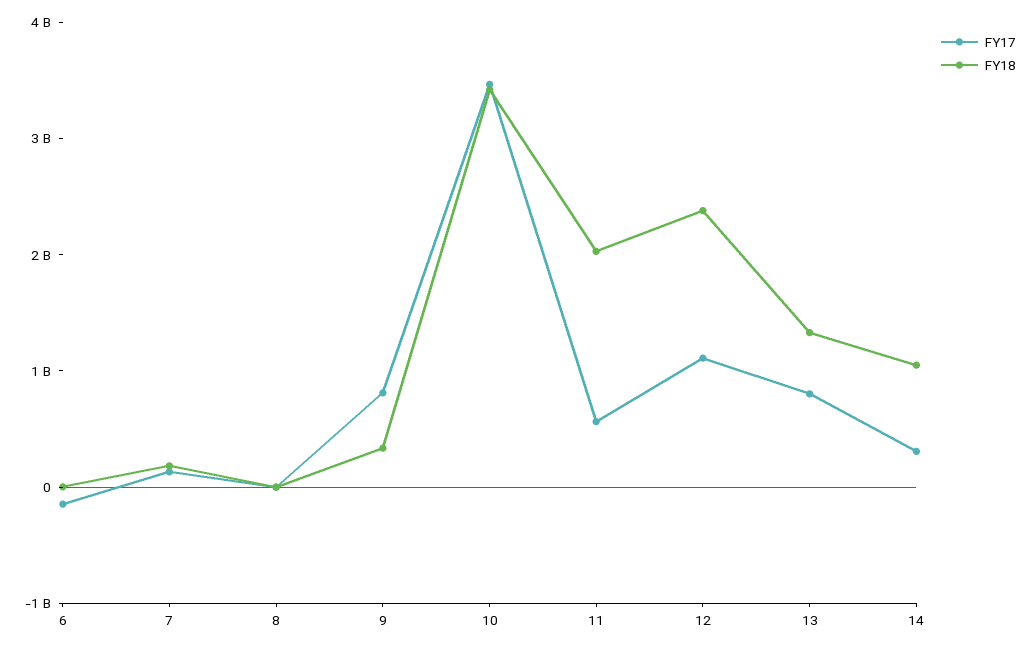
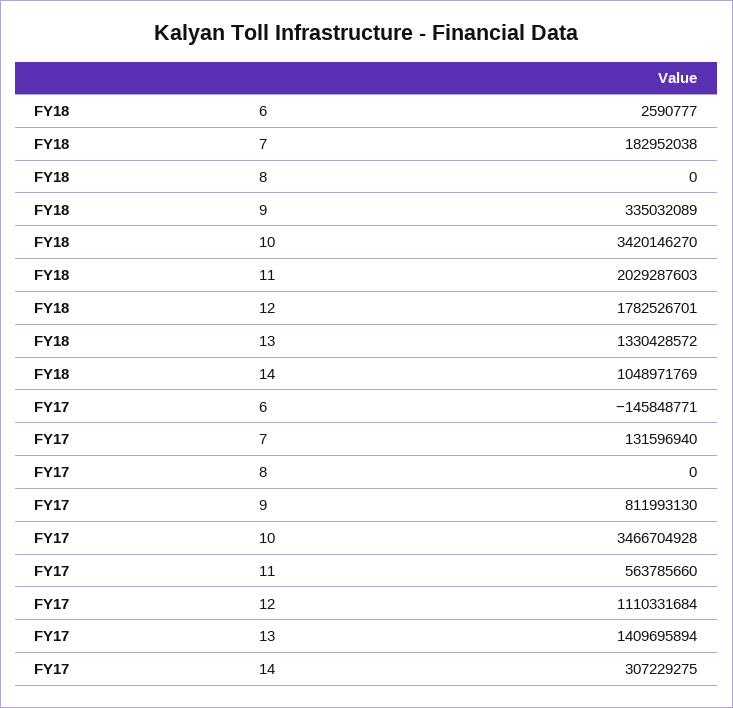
  {
    "FY17": {
      "6": -145848771,
      "7": 131596940,
      "8": 0,
      "9": 811993130,
      "10": 3466704928,
      "11": 563785660,
      "12": 1110331684,
-     "13": 800000000,
+     "13": 1409695894,
      "14": 307229275
    },
    "FY18": {
      "6": 2590777,
      "7": 182952038,
      "8": 0,
      "9": 335032089,
      "10": 3420146270,
      "11": 2029287603,
-     "12": 2400000000,
+     "12": 1782526701,
      "13": 1330428572,
      "14": 1048971769
    }
  }

